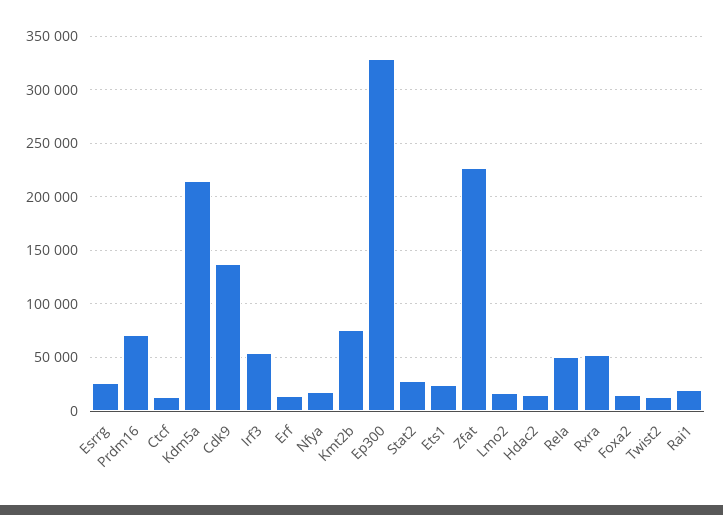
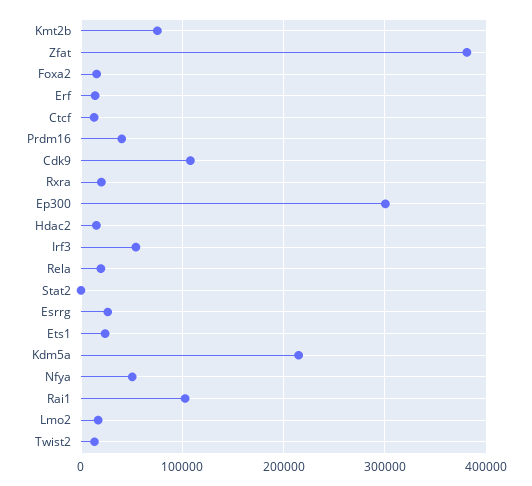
  {
    "Esrrg": 30000,
-   "Prdm16": 70000,
+   "Prdm16": 40000,
    "Ctcf": 10000,
    "Kdm5a": 210000,
-   "Cdk9": 140000,
+   "Cdk9": 110000,
    "Irf3": 50000,
    "Erf": 10000,
-   "Nfya": 20000,
+   "Nfya": 50000,
    "Kmt2b": 80000,
-   "Ep300": 330000,
+   "Ep300": 300000,
-   "Stat2": 30000,
+   "Stat2": 0,
    "Ets1": 20000,
-   "Zfat": 230000,
+   "Zfat": 380000,
    "Lmo2": 20000,
    "Hdac2": 20000,
-   "Rela": 50000,
+   "Rela": 20000,
-   "Rxra": 50000,
+   "Rxra": 20000,
    "Foxa2": 20000,
    "Twist2": 10000,
-   "Rai1": 20000
+   "Rai1": 100000
  }

